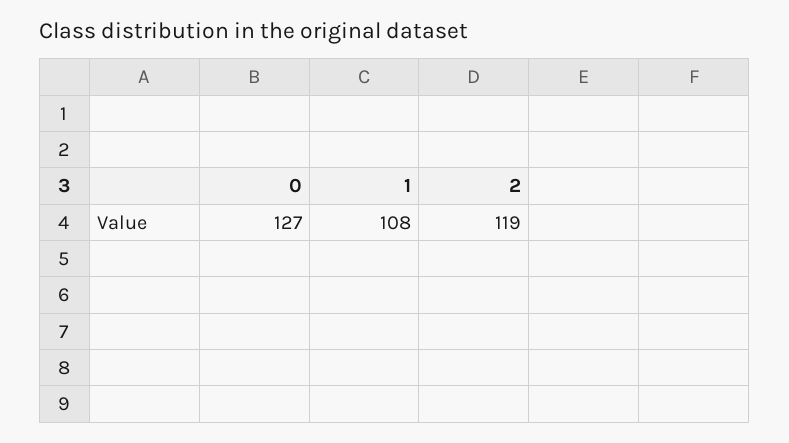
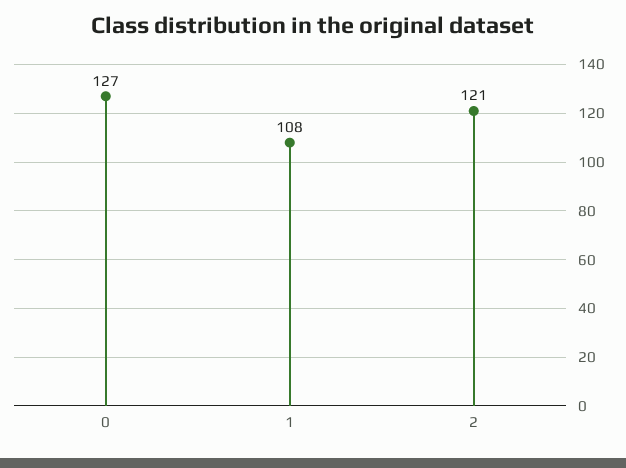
  {
    "0": 127,
    "1": 108,
-   "2": 119
+   "2": 121
  }

